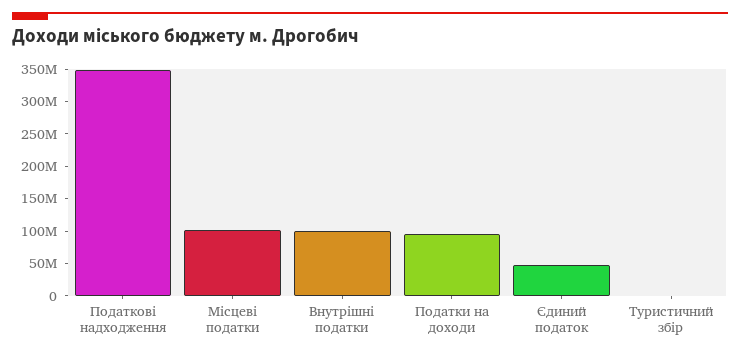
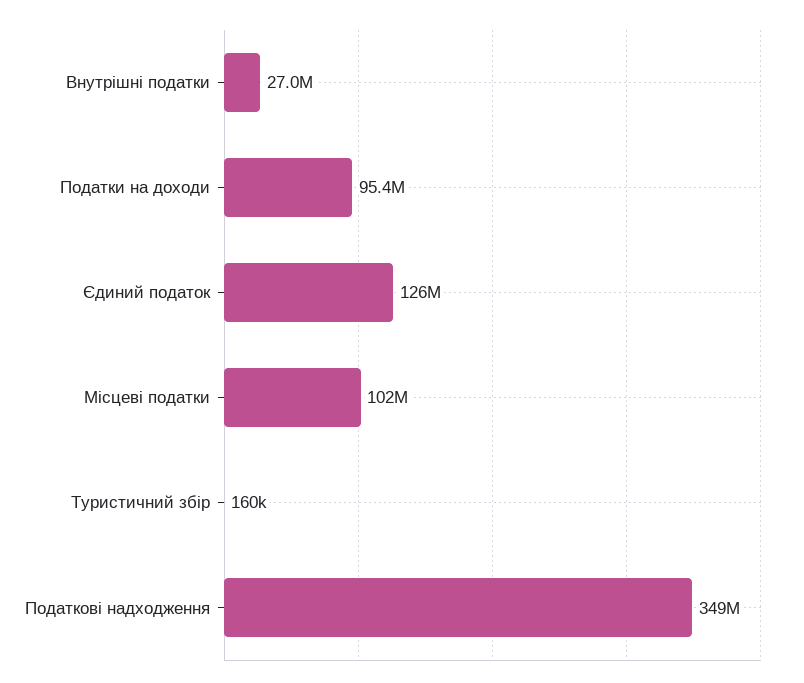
  {
    "Податкові надходження": 349000000,
    "Місцеві податки": 102000000,
-   "Внутрішні податки": 100000000,
+   "Внутрішні податки": 27000000,
    "Податки на доходи": 95400000,
-   "Єдиний податок": 50000000,
+   "Єдиний податок": 126000000,
    "Туристичний збір": 160000
  }

